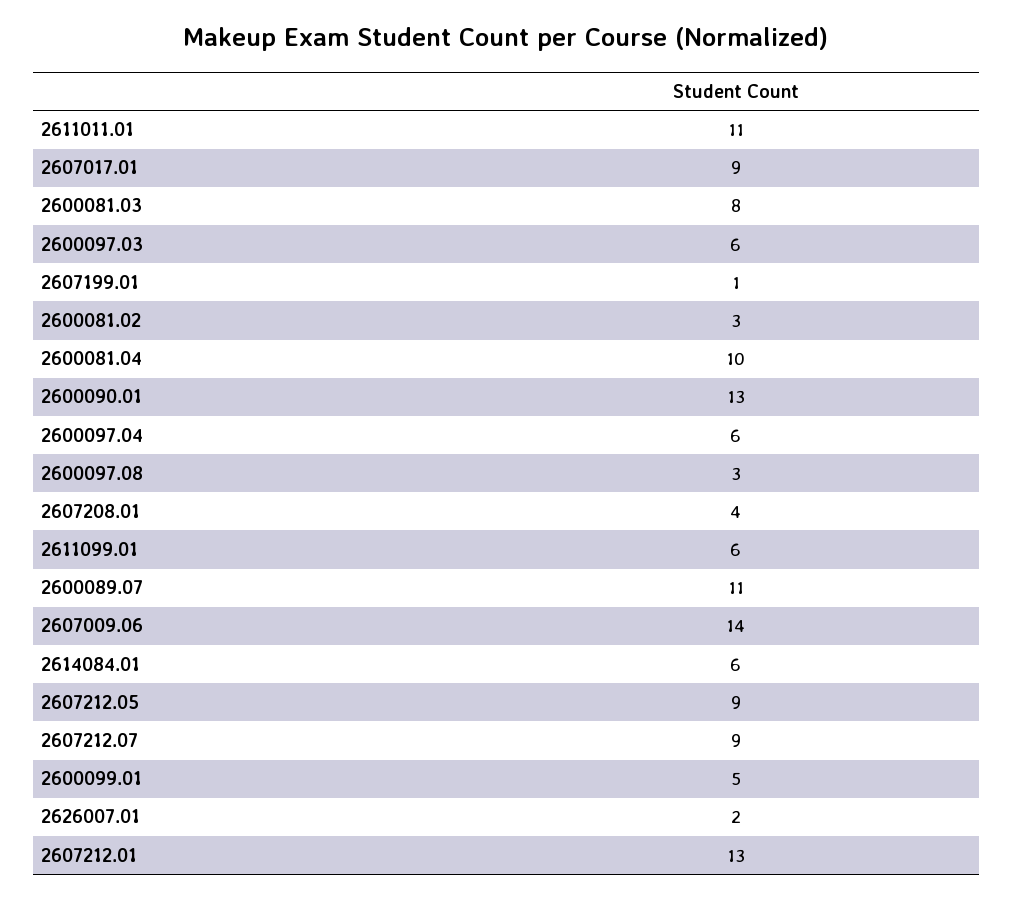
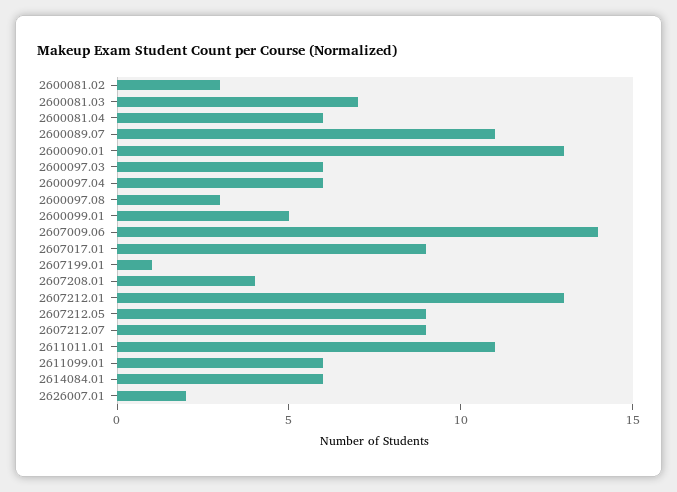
  {
    "2611011.01": 11,
    "2607017.01": 9,
-   "2600081.03": 8,
+   "2600081.03": 7,
    "2600097.03": 6,
    "2607199.01": 1,
    "2600081.02": 3,
-   "2600081.04": 10,
+   "2600081.04": 6,
    "2600090.01": 13,
    "2600097.04": 6,
    "2600097.08": 3,
    "2607208.01": 4,
    "2611099.01": 6,
    "2600089.07": 11,
    "2607009.06": 14,
    "2614084.01": 6,
    "2607212.05": 9,
    "2607212.07": 9,
    "2600099.01": 5,
    "2626007.01": 2,
    "2607212.01": 13
  }

